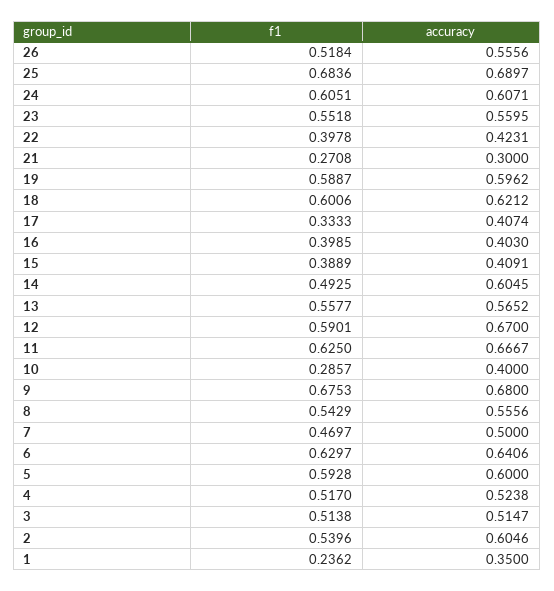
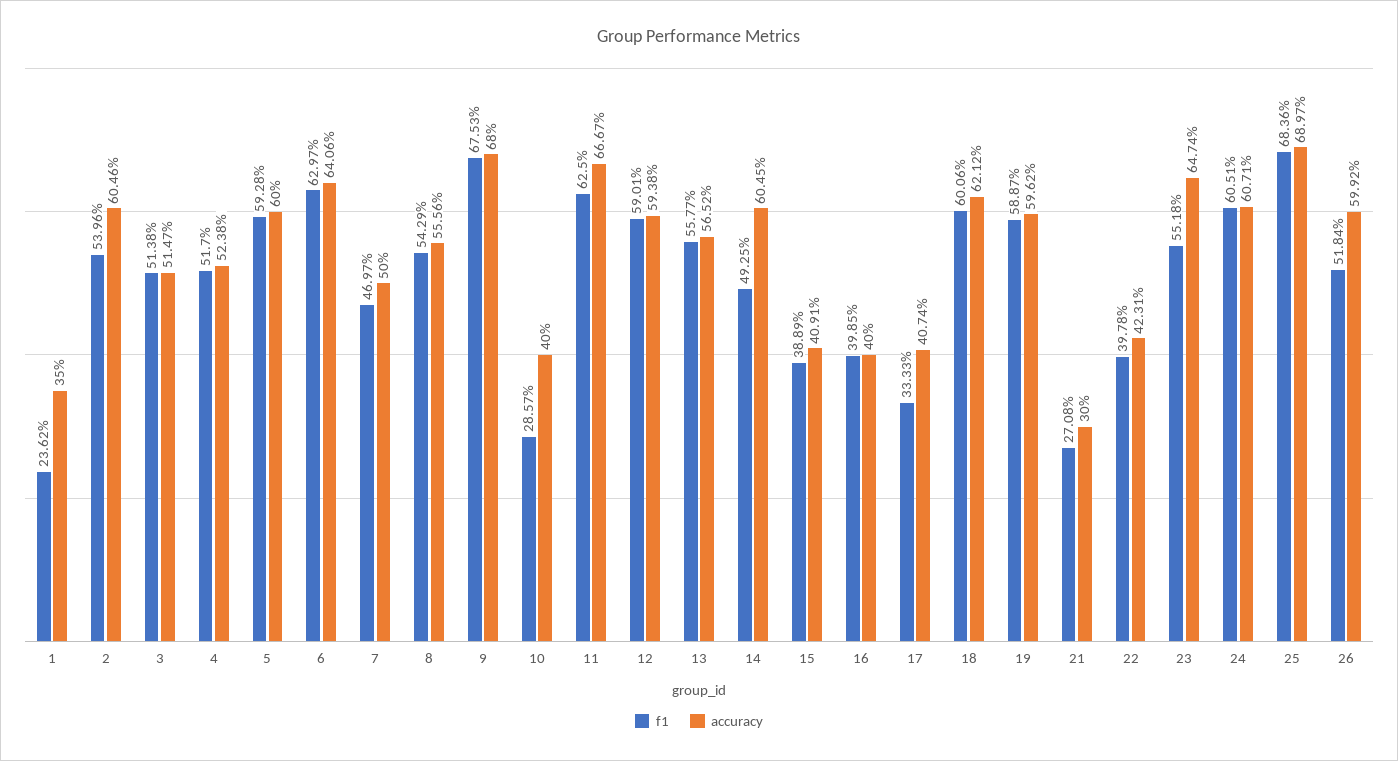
  {
    "f1": {
      "26": 0.5184,
      "25": 0.6836,
      "24": 0.6051,
      "23": 0.5518,
      "22": 0.3978,
      "21": 0.2708,
      "19": 0.5887,
      "18": 0.6006,
      "17": 0.3333,
      "16": 0.3985,
      "15": 0.3889,
      "14": 0.4925,
      "13": 0.5577,
      "12": 0.5901,
      "11": 0.625,
      "10": 0.2857,
      "9": 0.6753,
      "8": 0.5429,
      "7": 0.4697,
      "6": 0.6297,
      "5": 0.5928,
      "4": 0.517,
      "3": 0.5138,
      "2": 0.5396,
      "1": 0.2362
    },
    "accuracy": {
-     "26": 0.5556,
+     "26": 0.5992,
      "25": 0.6897,
      "24": 0.6071,
-     "23": 0.5595,
+     "23": 0.6474,
      "22": 0.4231,
      "21": 0.3,
      "19": 0.5962,
      "18": 0.6212,
      "17": 0.4074,
-     "16": 0.403,
+     "16": 0.4,
      "15": 0.4091,
      "14": 0.6045,
      "13": 0.5652,
-     "12": 0.67,
+     "12": 0.5938,
      "11": 0.6667,
      "10": 0.4,
      "9": 0.68,
      "8": 0.5556,
      "7": 0.5,
      "6": 0.6406,
      "5": 0.6,
      "4": 0.5238,
      "3": 0.5147,
      "2": 0.6046,
      "1": 0.35
    }
  }

